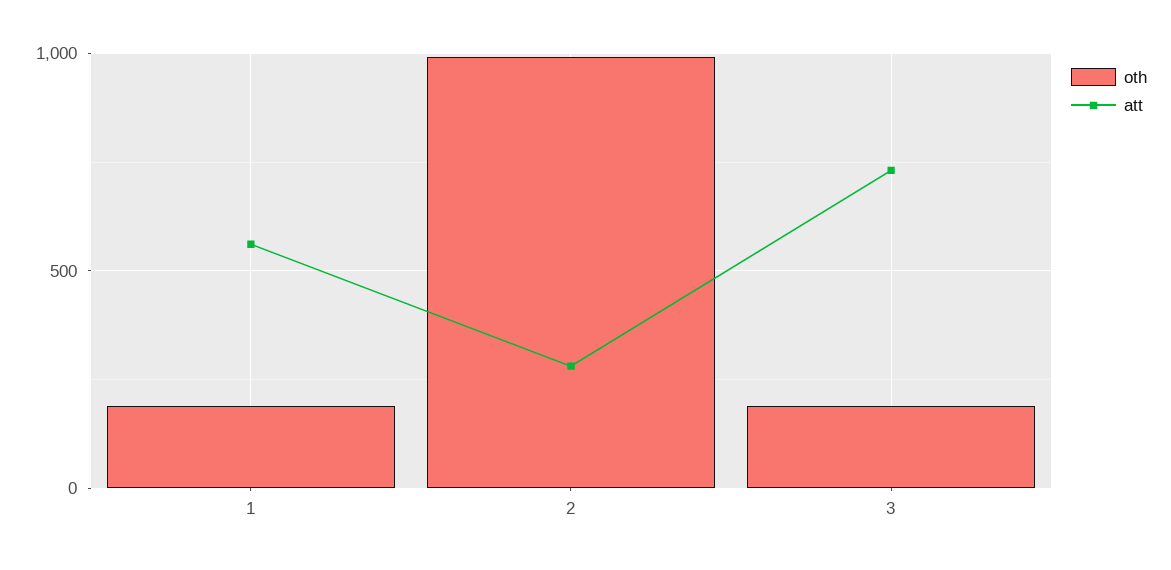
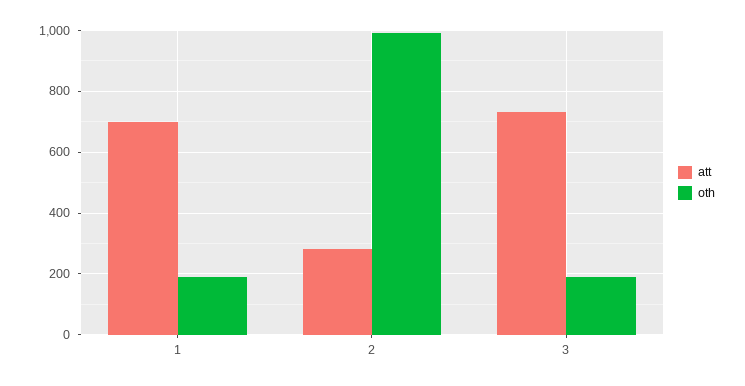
  {
    "oth": {
      "1": 200,
      "2": 1000,
      "3": 200
    },
    "att": {
-     "1": 550,
+     "1": 700,
      "2": 280,
      "3": 740
    }
  }

